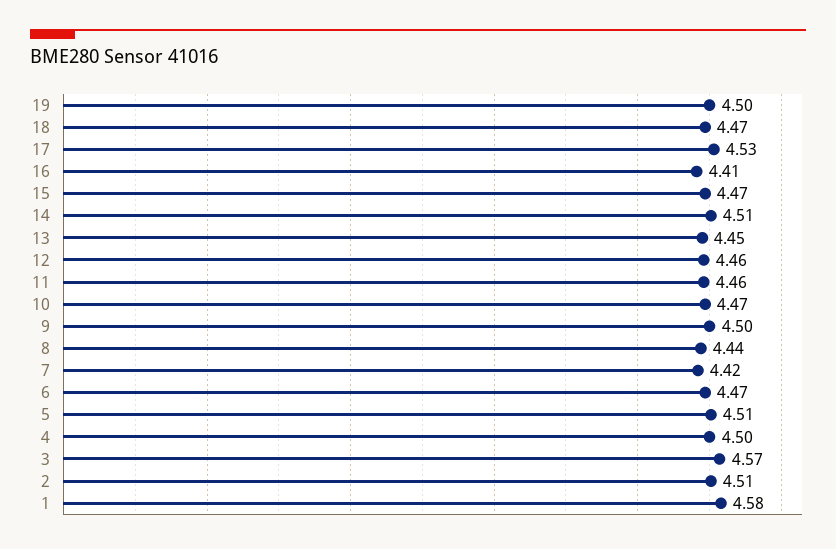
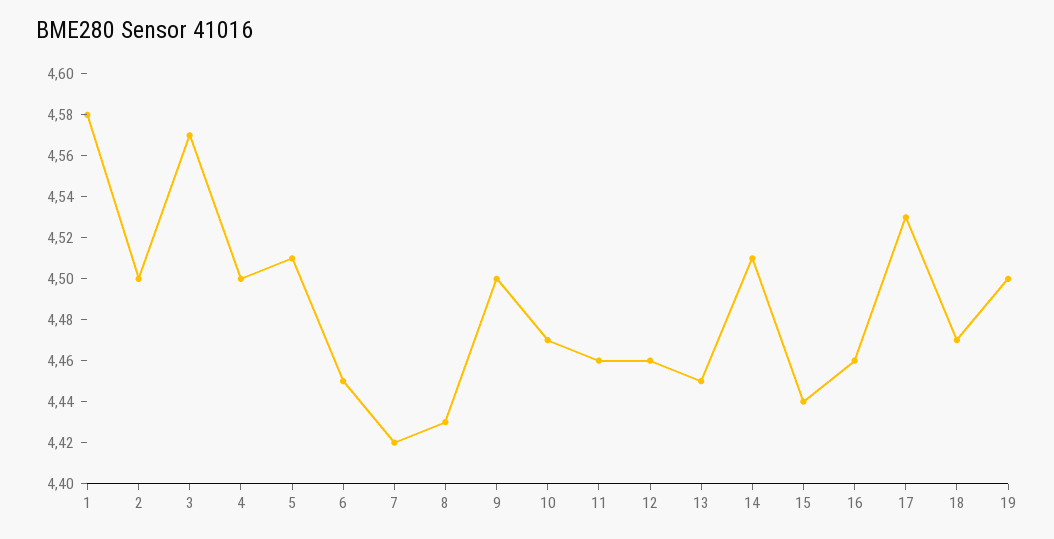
  {
    "19": 4.5,
    "18": 4.47,
    "17": 4.53,
-   "16": 4.41,
+   "16": 4.46,
-   "15": 4.47,
+   "15": 4.44,
    "14": 4.51,
    "13": 4.45,
    "12": 4.46,
    "11": 4.46,
    "10": 4.47,
    "9": 4.5,
-   "8": 4.44,
+   "8": 4.43,
    "7": 4.42,
-   "6": 4.47,
+   "6": 4.45,
    "5": 4.51,
    "4": 4.5,
    "3": 4.57,
-   "2": 4.51,
+   "2": 4.5,
    "1": 4.58
  }

